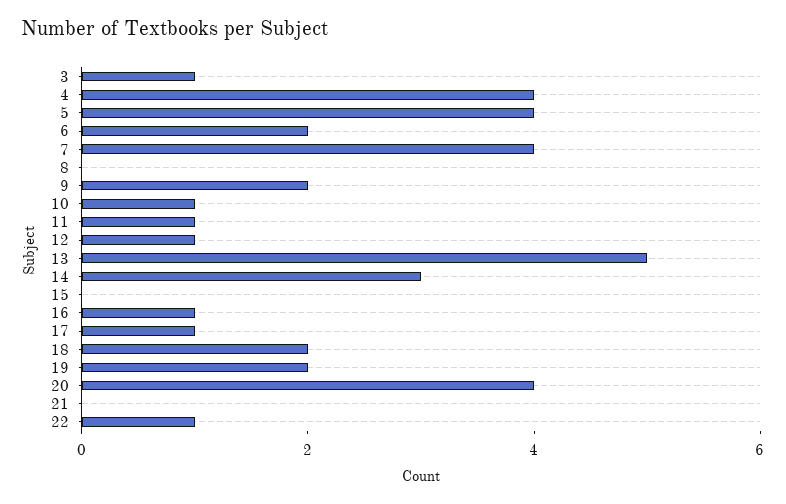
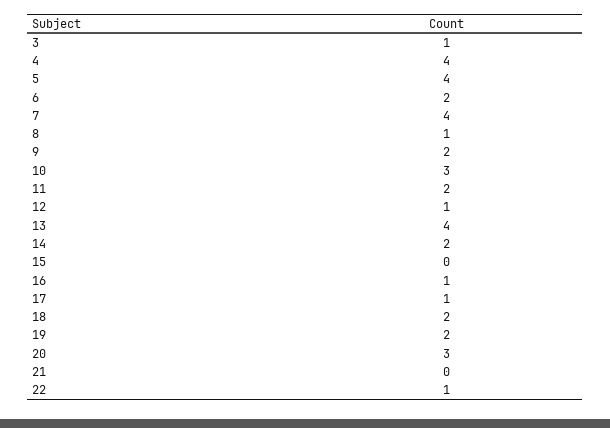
  {
    "3": 1,
    "4": 4,
    "5": 4,
    "6": 2,
    "7": 4,
-   "8": 0,
+   "8": 1,
    "9": 2,
-   "10": 1,
+   "10": 3,
-   "11": 1,
+   "11": 2,
    "12": 1,
-   "13": 5,
+   "13": 4,
-   "14": 3,
+   "14": 2,
    "15": 0,
    "16": 1,
    "17": 1,
    "18": 2,
    "19": 2,
-   "20": 4,
+   "20": 3,
    "21": 0,
    "22": 1
  }

